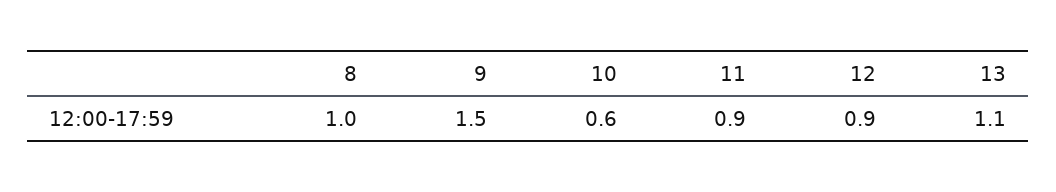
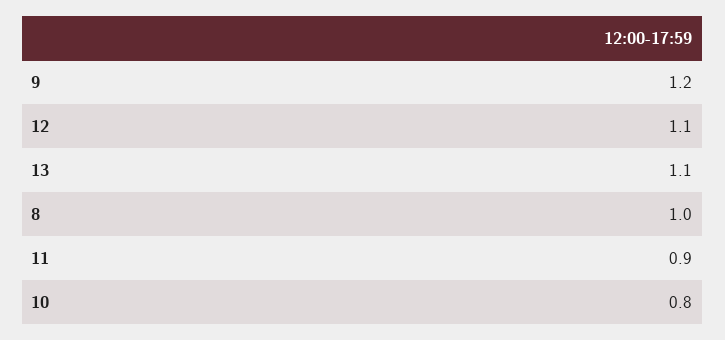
  {
    "8": 1,
-   "9": 1.5,
+   "9": 1.2,
-   "10": 0.6,
+   "10": 0.8,
    "11": 0.9,
-   "12": 0.9,
+   "12": 1.1,
    "13": 1.1
  }

